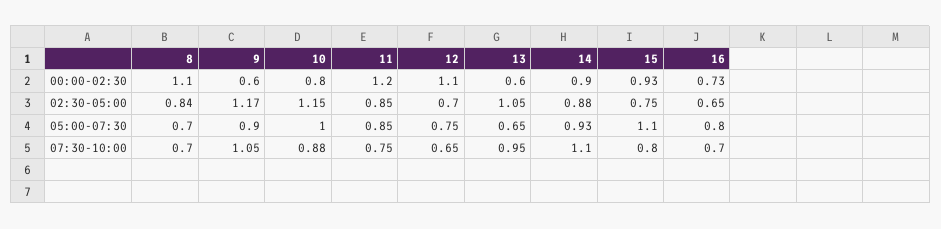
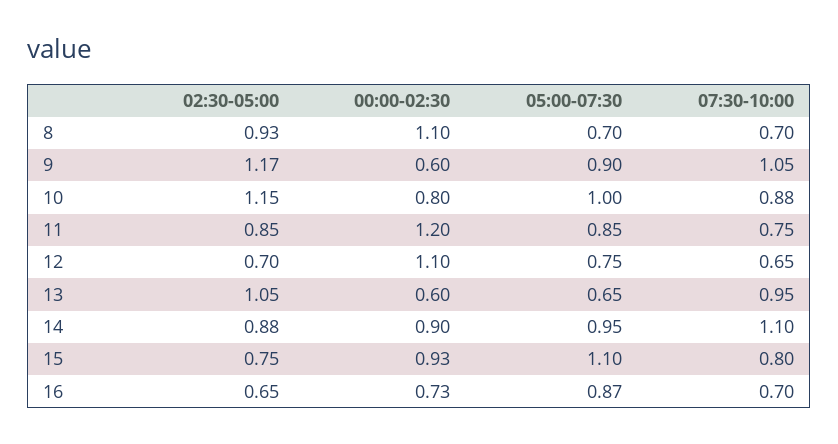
  {
    "8": {
      "00:00-02:30": 1.1,
-     "02:30-05:00": 0.84,
+     "02:30-05:00": 0.93,
      "05:00-07:30": 0.7,
      "07:30-10:00": 0.7
    },
    "9": {
      "00:00-02:30": 0.6,
      "02:30-05:00": 1.17,
      "05:00-07:30": 0.9,
      "07:30-10:00": 1.05
    },
    "10": {
      "00:00-02:30": 0.8,
      "02:30-05:00": 1.15,
      "05:00-07:30": 1,
      "07:30-10:00": 0.88
    },
    "11": {
      "00:00-02:30": 1.2,
      "02:30-05:00": 0.85,
      "05:00-07:30": 0.85,
      "07:30-10:00": 0.75
    },
    "12": {
      "00:00-02:30": 1.1,
      "02:30-05:00": 0.7,
      "05:00-07:30": 0.75,
      "07:30-10:00": 0.65
    },
    "13": {
      "00:00-02:30": 0.6,
      "02:30-05:00": 1.05,
      "05:00-07:30": 0.65,
      "07:30-10:00": 0.95
    },
    "14": {
      "00:00-02:30": 0.9,
      "02:30-05:00": 0.88,
-     "05:00-07:30": 0.93,
+     "05:00-07:30": 0.95,
      "07:30-10:00": 1.1
    },
    "15": {
      "00:00-02:30": 0.93,
      "02:30-05:00": 0.75,
      "05:00-07:30": 1.1,
      "07:30-10:00": 0.8
    },
    "16": {
      "00:00-02:30": 0.73,
      "02:30-05:00": 0.65,
-     "05:00-07:30": 0.8,
+     "05:00-07:30": 0.87,
      "07:30-10:00": 0.7
    }
  }

